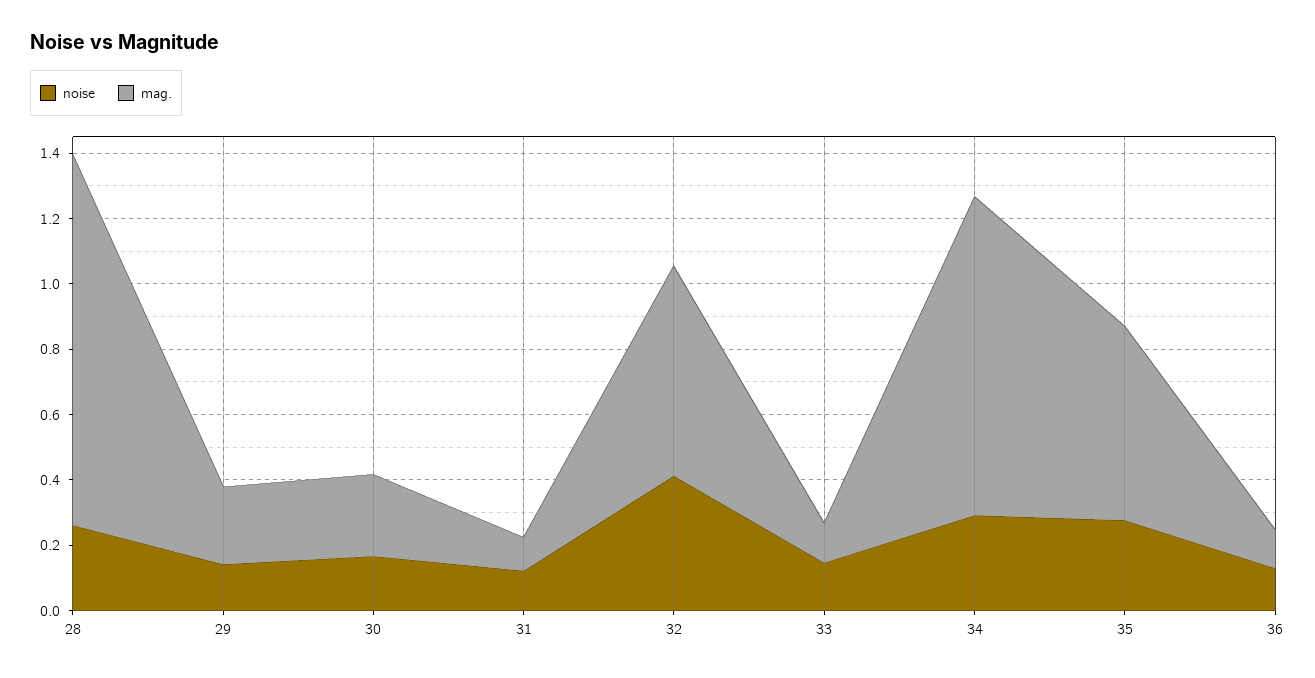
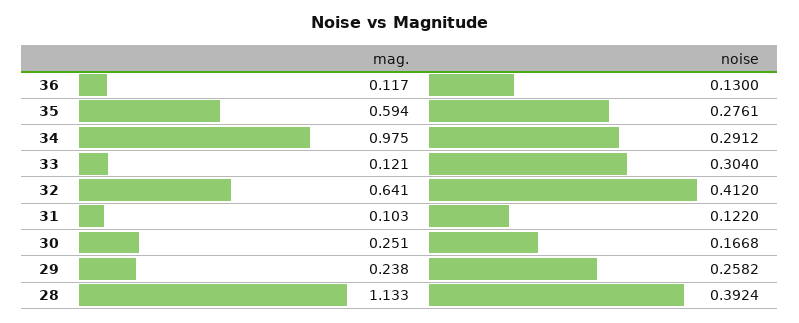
  {
    "noise": {
-     "28": 0.25,
+     "28": 0.3924,
-     "29": 0.15,
+     "29": 0.2582,
      "30": 0.1668,
      "31": 0.122,
      "32": 0.412,
-     "33": 0.15,
+     "33": 0.304,
      "34": 0.2912,
      "35": 0.2761,
      "36": 0.13
    },
    "mag.": {
      "28": 1.133,
      "29": 0.238,
      "30": 0.251,
      "31": 0.103,
      "32": 0.641,
      "33": 0.121,
      "34": 0.975,
      "35": 0.594,
      "36": 0.117
    }
  }

